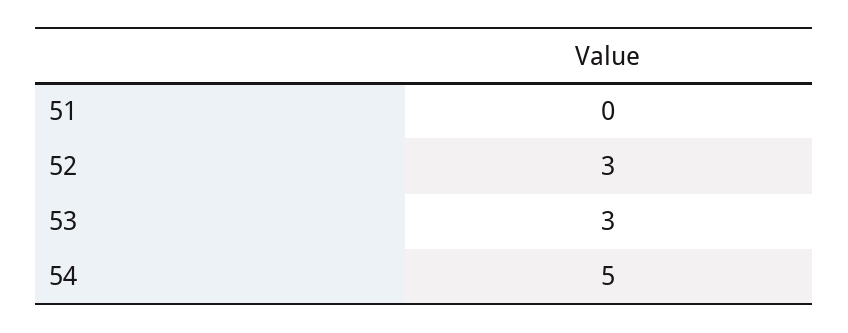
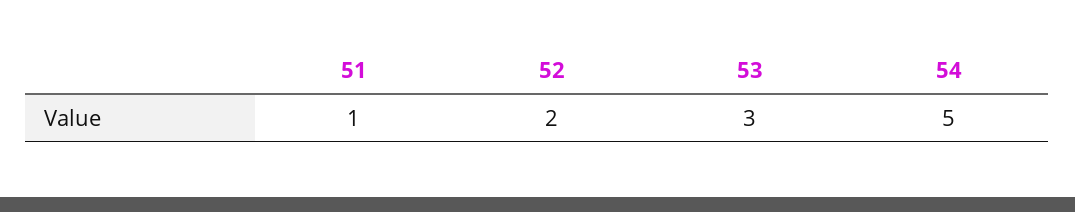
  {
-   "51": 0,
+   "51": 1,
-   "52": 3,
+   "52": 2,
    "53": 3,
    "54": 5
  }

